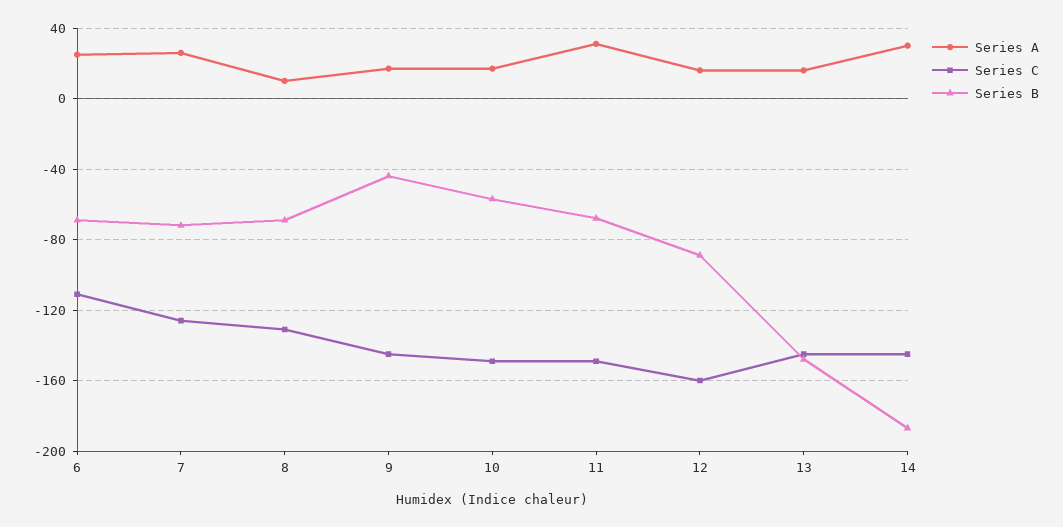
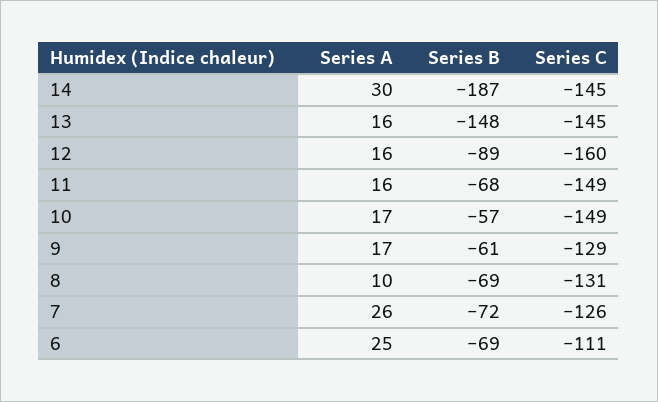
  {
    "Series A": {
      "6": 25,
      "7": 26,
      "8": 10,
      "9": 17,
      "10": 17,
-     "11": 30,
+     "11": 16,
      "12": 16,
      "13": 16,
      "14": 30
    },
    "Series C": {
      "6": -111,
      "7": -126,
      "8": -131,
-     "9": -145,
+     "9": -129,
      "10": -149,
      "11": -149,
      "12": -160,
      "13": -145,
      "14": -145
    },
    "Series B": {
      "6": -69,
      "7": -72,
      "8": -69,
-     "9": -45,
+     "9": -61,
      "10": -57,
      "11": -68,
      "12": -89,
      "13": -148,
      "14": -187
    }
  }

